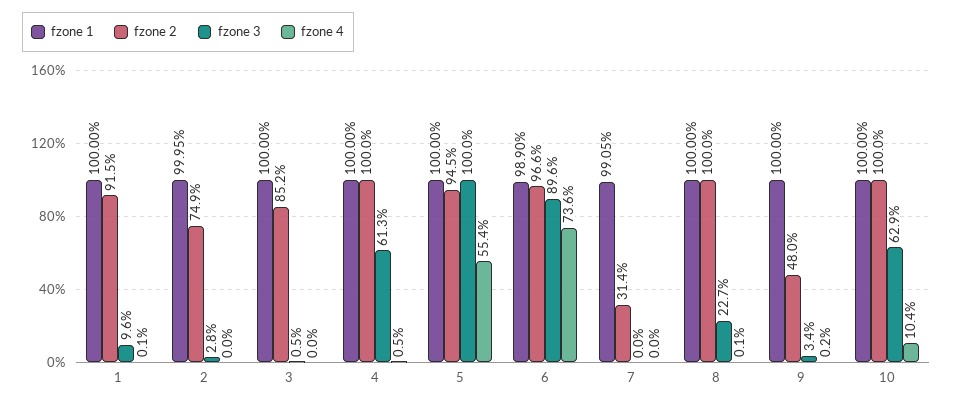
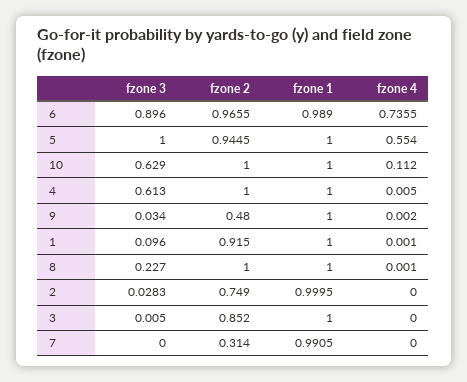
  {
    "fzone 1": {
      "1": 1,
      "2": 0.9995,
      "3": 1,
      "4": 1,
      "5": 1,
      "6": 0.989,
      "7": 0.9905,
      "8": 1,
      "9": 1,
      "10": 1
    },
    "fzone 2": {
      "1": 0.915,
      "2": 0.749,
      "3": 0.852,
      "4": 1,
      "5": 0.9445,
      "6": 0.9655,
      "7": 0.314,
      "8": 1,
      "9": 0.48,
      "10": 1
    },
    "fzone 3": {
      "1": 0.096,
      "2": 0.0283,
      "3": 0.005,
      "4": 0.613,
      "5": 1,
      "6": 0.896,
      "7": 0,
      "8": 0.227,
      "9": 0.034,
      "10": 0.629
    },
    "fzone 4": {
      "1": 0.001,
      "2": 0,
      "3": 0,
      "4": 0.005,
      "5": 0.554,
      "6": 0.7355,
      "7": 0,
      "8": 0.001,
      "9": 0.002,
-     "10": 0.104
+     "10": 0.112
    }
  }

